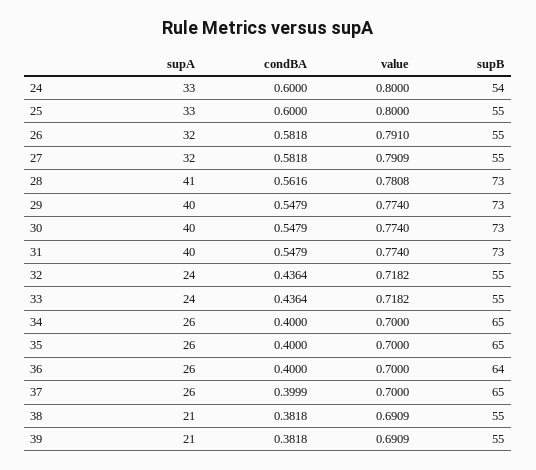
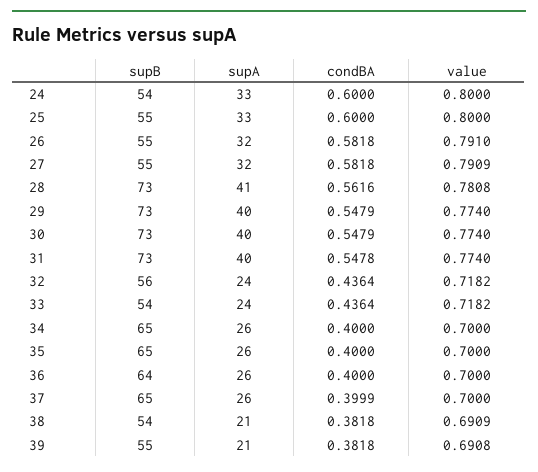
  {
    "supA": {
      "24": 33,
      "25": 33,
      "26": 32,
      "27": 32,
      "28": 41,
      "29": 40,
      "30": 40,
      "31": 40,
      "32": 24,
      "33": 24,
      "34": 26,
      "35": 26,
      "36": 26,
      "37": 26,
      "38": 21,
      "39": 21
    },
    "condBA": {
      "24": 0.6,
      "25": 0.6,
      "26": 0.5818,
      "27": 0.5818,
      "28": 0.5616,
      "29": 0.5479,
      "30": 0.5479,
-     "31": 0.5479,
+     "31": 0.5478,
      "32": 0.4364,
      "33": 0.4364,
      "34": 0.4,
      "35": 0.4,
      "36": 0.4,
      "37": 0.3999,
      "38": 0.3818,
      "39": 0.3818
    },
    "value": {
      "24": 0.8,
      "25": 0.8,
      "26": 0.791,
      "27": 0.7909,
      "28": 0.7808,
      "29": 0.774,
      "30": 0.774,
      "31": 0.774,
      "32": 0.7182,
      "33": 0.7182,
      "34": 0.7,
      "35": 0.7,
      "36": 0.7,
      "37": 0.7,
      "38": 0.6909,
-     "39": 0.6909
+     "39": 0.6908
    },
    "supB": {
      "24": 54,
      "25": 55,
      "26": 55,
      "27": 55,
      "28": 73,
      "29": 73,
      "30": 73,
      "31": 73,
-     "32": 55,
+     "32": 56,
-     "33": 55,
+     "33": 54,
      "34": 65,
      "35": 65,
      "36": 64,
      "37": 65,
-     "38": 55,
+     "38": 54,
      "39": 55
    }
  }

